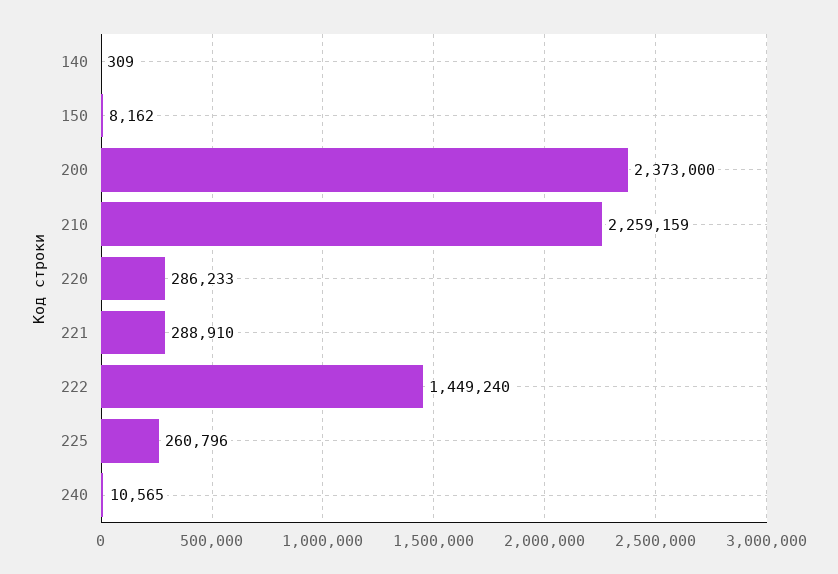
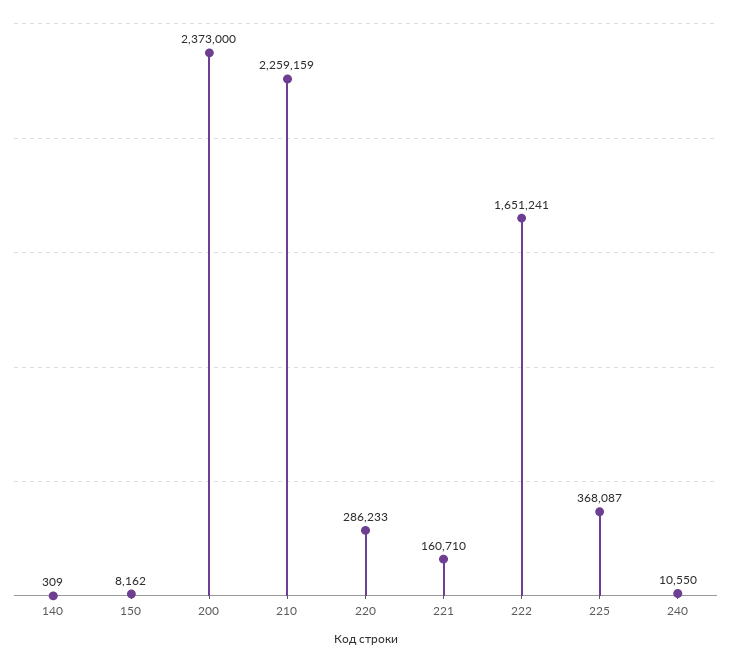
  {
    "140": 309,
    "150": 8162,
    "200": 2373000,
    "210": 2259159,
    "220": 286233,
-   "221": 288910,
+   "221": 160710,
-   "222": 1449240,
+   "222": 1651241,
-   "225": 260796,
+   "225": 368087,
-   "240": 10565
+   "240": 10550
  }

